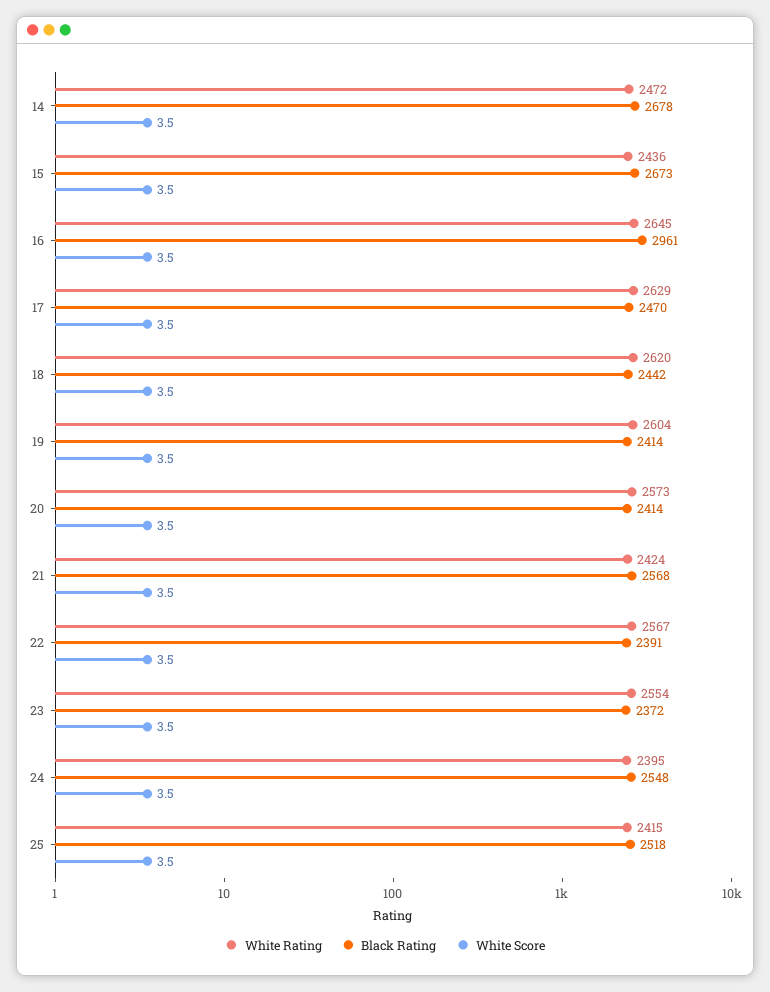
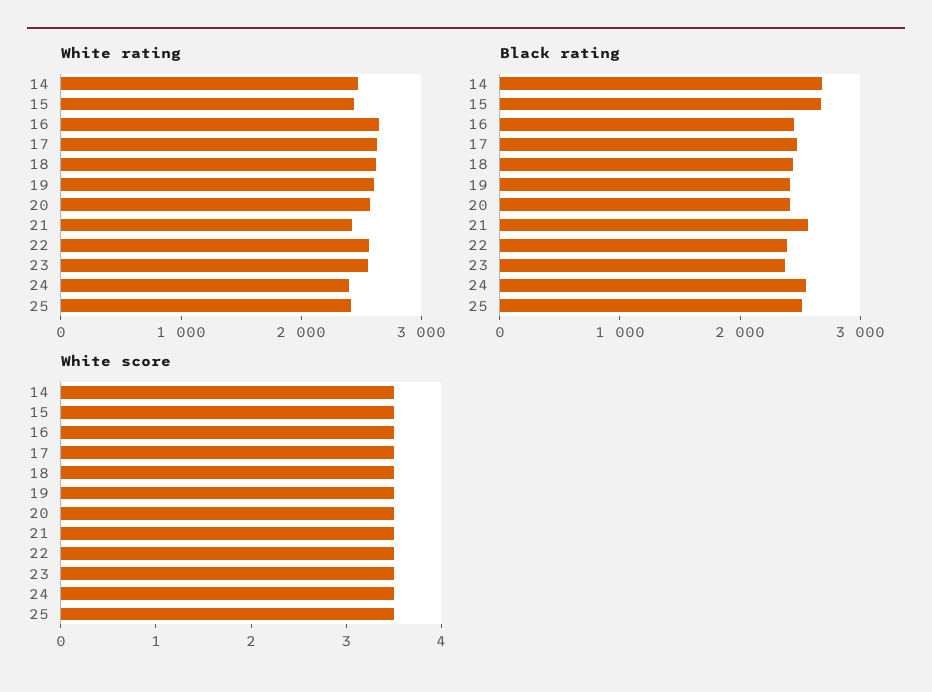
  {
    "White Rating": {
      "14": 2472,
      "15": 2436,
      "16": 2645,
      "17": 2629,
      "18": 2620,
      "19": 2604,
      "20": 2573,
      "21": 2424,
      "22": 2567,
      "23": 2554,
      "24": 2395,
      "25": 2415
    },
    "Black Rating": {
      "14": 2678,
      "15": 2673,
-     "16": 2961,
+     "16": 2400,
      "17": 2470,
      "18": 2442,
      "19": 2414,
      "20": 2414,
      "21": 2568,
      "22": 2391,
      "23": 2372,
      "24": 2548,
      "25": 2518
    },
    "White Score": {
      "14": 3.5,
      "15": 3.5,
      "16": 3.5,
      "17": 3.5,
      "18": 3.5,
      "19": 3.5,
      "20": 3.5,
      "21": 3.5,
      "22": 3.5,
      "23": 3.5,
      "24": 3.5,
      "25": 3.5
    }
  }

